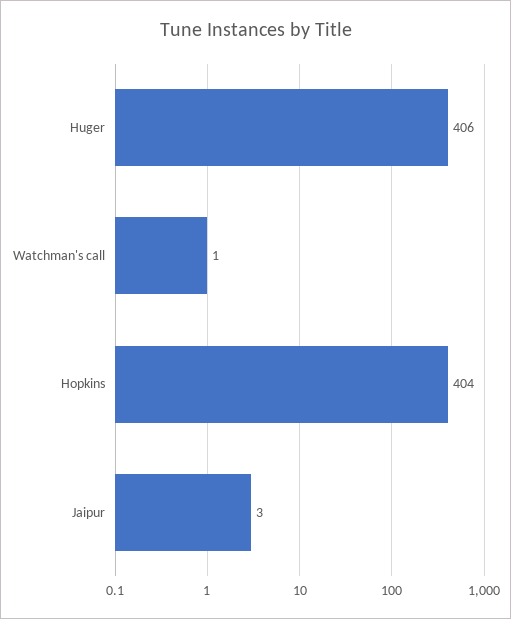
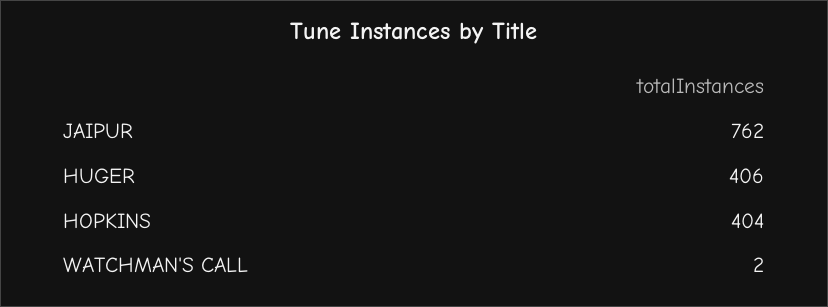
  {
    "Huger": 406,
-   "Watchman's call": 1,
+   "Watchman's call": 2,
    "Hopkins": 404,
-   "Jaipur": 3
+   "Jaipur": 762
  }

